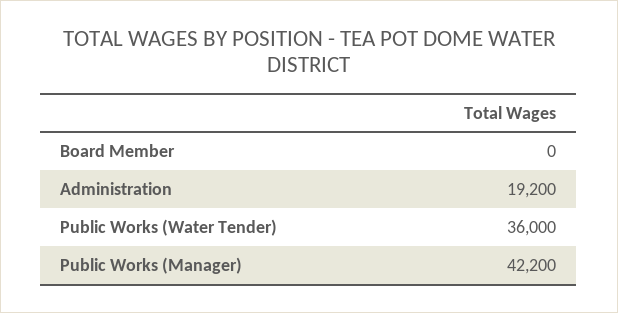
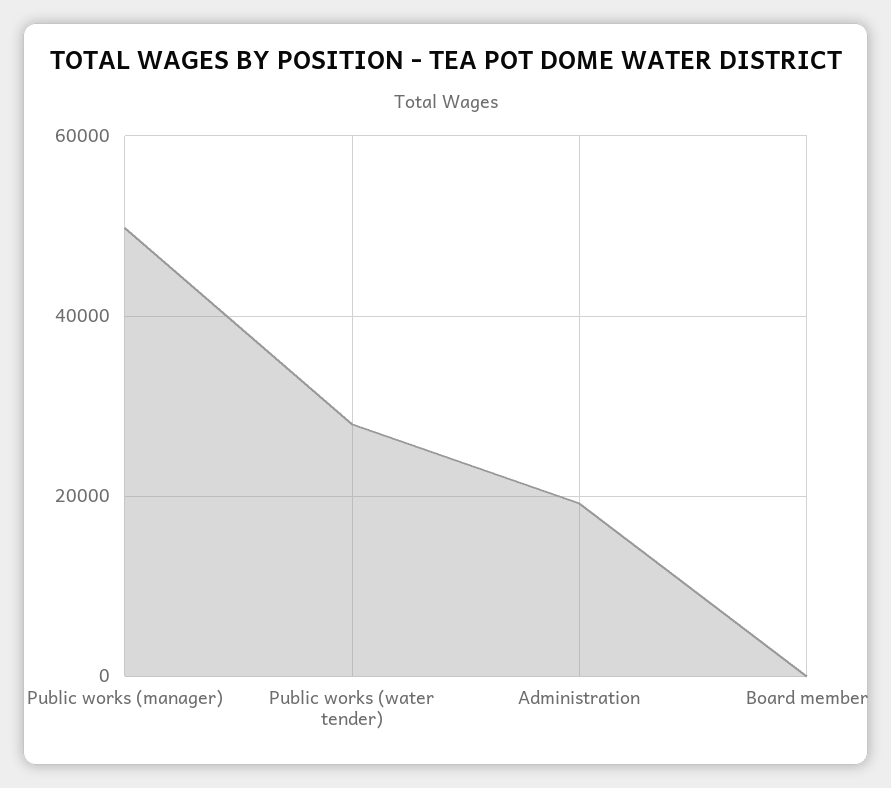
  {
    "Board Member": 0,
    "Administration": 19200,
-   "Public Works (Water Tender)": 36000,
+   "Public Works (Water Tender)": 28000,
-   "Public Works (Manager)": 42200
+   "Public Works (Manager)": 50000
  }

